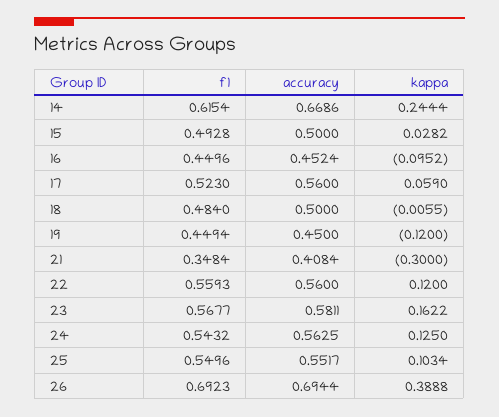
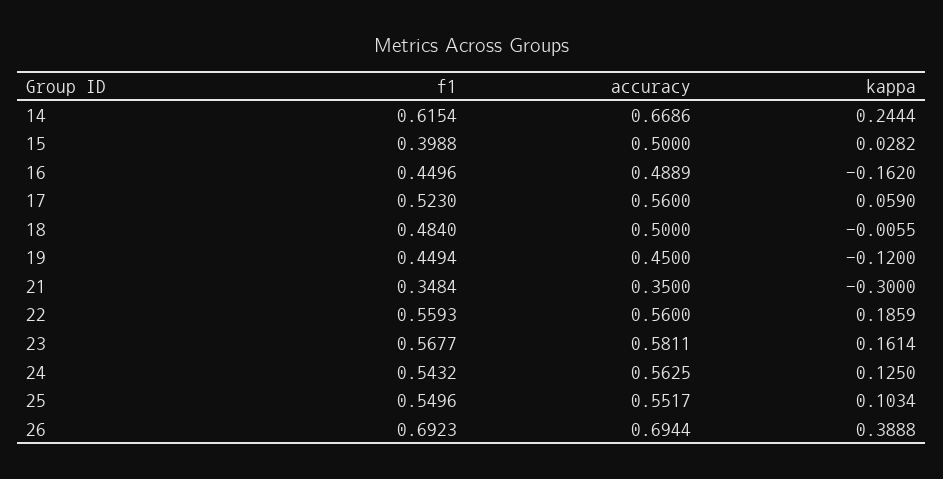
  {
    "f1": {
      "14": 0.6154,
-     "15": 0.4928,
+     "15": 0.3988,
      "16": 0.4496,
      "17": 0.523,
      "18": 0.484,
      "19": 0.4494,
      "21": 0.3484,
      "22": 0.5593,
      "23": 0.5677,
      "24": 0.5432,
      "25": 0.5496,
      "26": 0.6923
    },
    "accuracy": {
      "14": 0.6686,
      "15": 0.5,
-     "16": 0.4524,
+     "16": 0.4889,
      "17": 0.56,
      "18": 0.5,
      "19": 0.45,
-     "21": 0.4084,
+     "21": 0.35,
      "22": 0.56,
      "23": 0.5811,
      "24": 0.5625,
      "25": 0.5517,
      "26": 0.6944
    },
    "kappa": {
      "14": 0.2444,
      "15": 0.0282,
-     "16": -0.0952,
+     "16": -0.162,
      "17": 0.059,
      "18": -0.0055,
      "19": -0.12,
      "21": -0.3,
-     "22": 0.12,
+     "22": 0.1859,
-     "23": 0.1622,
+     "23": 0.1614,
      "24": 0.125,
      "25": 0.1034,
      "26": 0.3888
    }
  }

